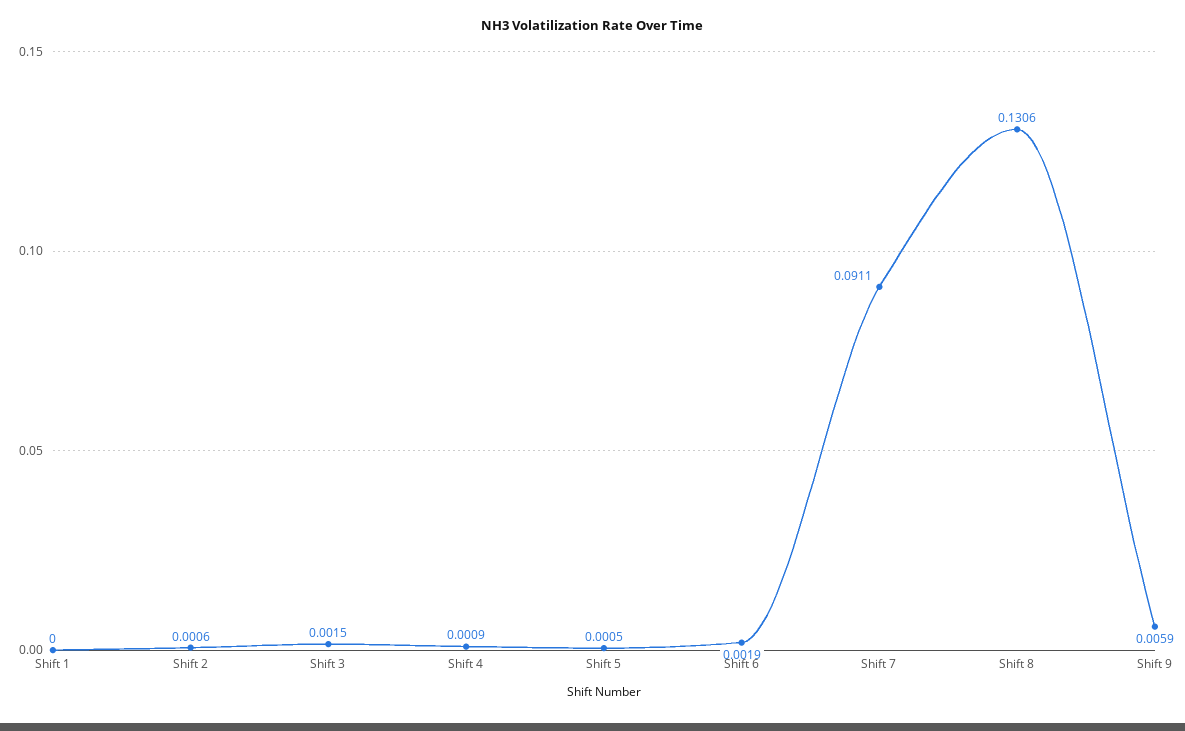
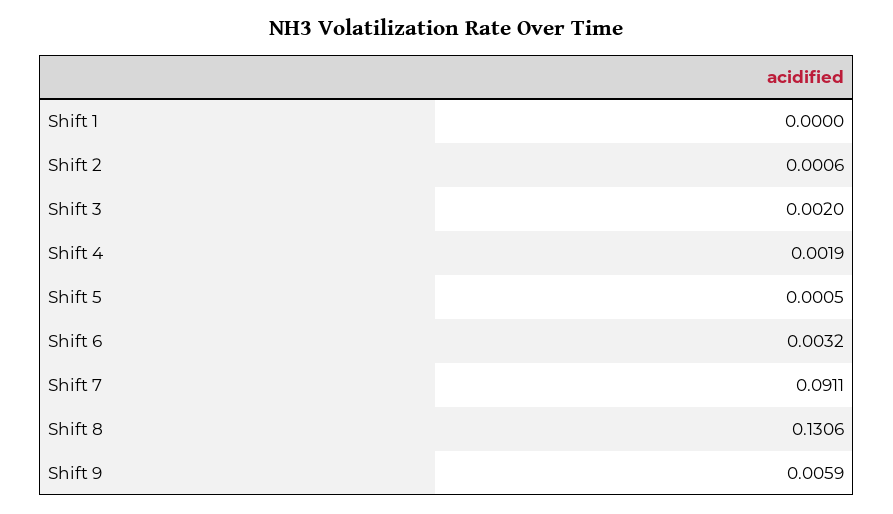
  {
    "Shift 1": 0,
    "Shift 2": 0.0006,
-   "Shift 3": 0.0015,
+   "Shift 3": 0.002,
-   "Shift 4": 0.0009,
+   "Shift 4": 0.0019,
    "Shift 5": 0.0005,
-   "Shift 6": 0.0019,
+   "Shift 6": 0.0032,
    "Shift 7": 0.0911,
    "Shift 8": 0.1306,
    "Shift 9": 0.0059
  }

